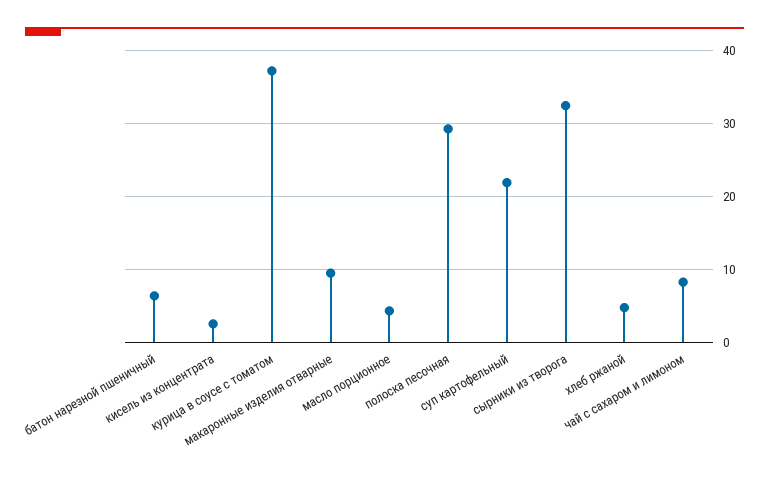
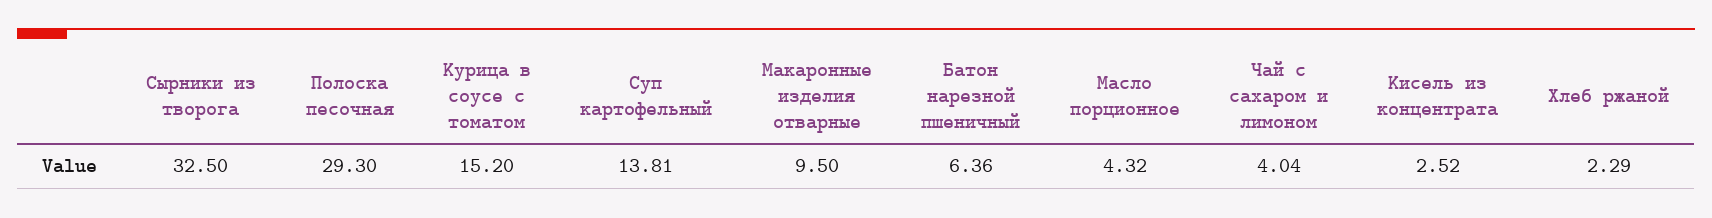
  {
    "батон нарезной пшеничный": 6.36,
    "кисель из концентрата": 2.52,
-   "курица в соусе с томатом": 37,
+   "курица в соусе с томатом": 15.2,
    "макаронные изделия отварные": 9.5,
    "масло порционное": 4.32,
    "полоска песочная": 29.3,
-   "суп картофельный": 22,
+   "суп картофельный": 13.81,
    "сырники из творога": 32.5,
-   "хлеб ржаной": 5,
+   "хлеб ржаной": 2.29,
-   "чай с сахаром и лимоном": 8
+   "чай с сахаром и лимоном": 4.04
  }

